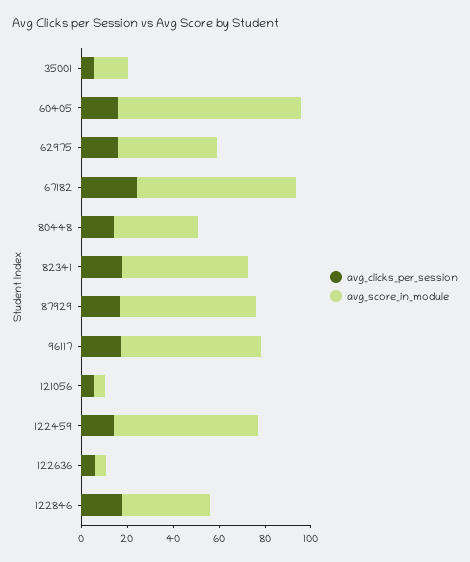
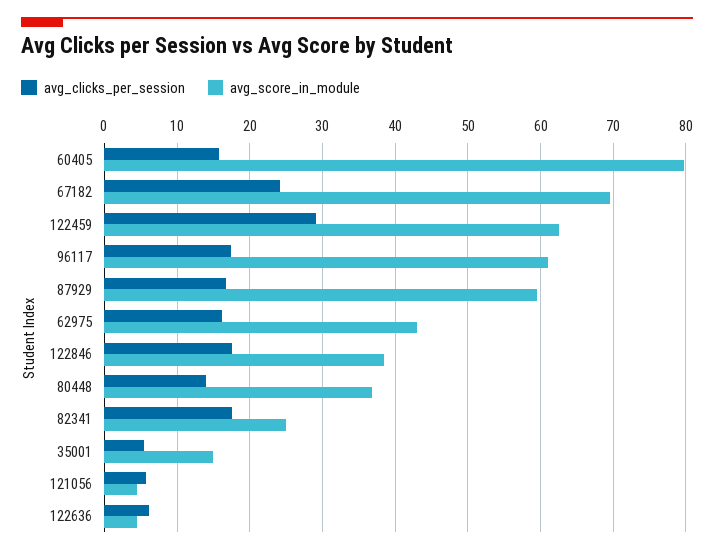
  {
    "avg_clicks_per_session": {
      "35001": 6,
      "60405": 16,
      "62975": 16,
      "67182": 24,
      "80448": 14,
      "82341": 18,
      "87929": 17,
      "96117": 17,
      "121056": 6,
-     "122459": 15,
+     "122459": 29,
      "122636": 6,
      "122846": 18
    },
    "avg_score_in_module": {
      "35001": 15,
      "60405": 80,
      "62975": 43,
      "67182": 70,
      "80448": 37,
-     "82341": 55,
+     "82341": 25,
      "87929": 60,
      "96117": 61,
      "121056": 5,
      "122459": 63,
      "122636": 5,
      "122846": 38
    }
  }

